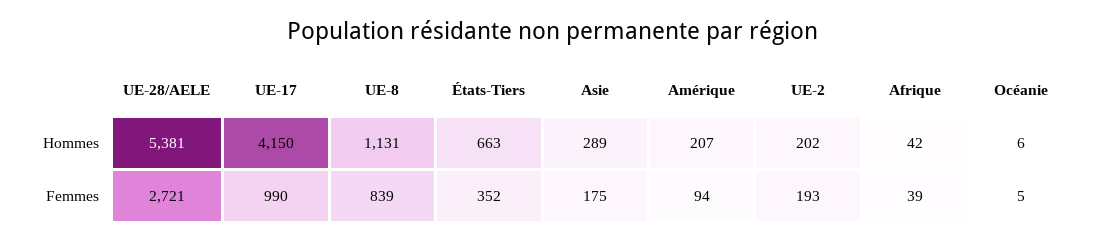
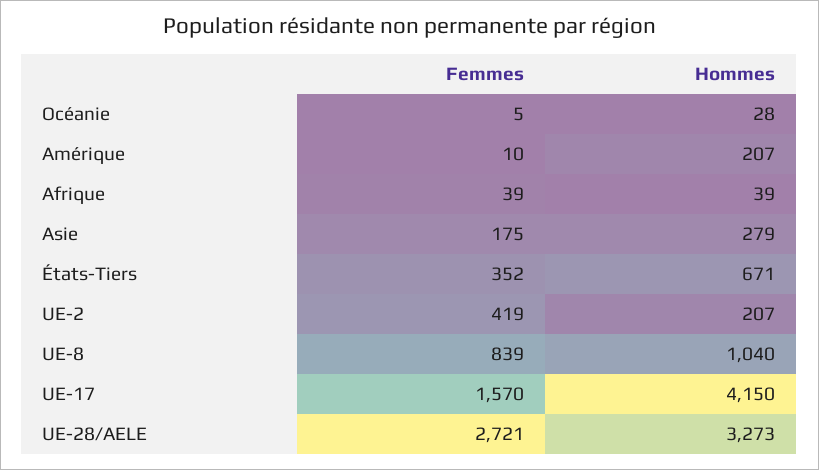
  {
    "UE-28/AELE": {
-     "Hommes": 5381,
+     "Hommes": 3273,
      "Femmes": 2721
    },
    "UE-17": {
      "Hommes": 4150,
-     "Femmes": 990
+     "Femmes": 1570
    },
    "UE-8": {
-     "Hommes": 1131,
+     "Hommes": 1040,
      "Femmes": 839
    },
    "États-Tiers": {
-     "Hommes": 663,
+     "Hommes": 671,
      "Femmes": 352
    },
    "Asie": {
-     "Hommes": 289,
+     "Hommes": 279,
      "Femmes": 175
    },
    "Amérique": {
      "Hommes": 207,
-     "Femmes": 94
+     "Femmes": 10
    },
    "UE-2": {
-     "Hommes": 202,
+     "Hommes": 207,
-     "Femmes": 193
+     "Femmes": 419
    },
    "Afrique": {
-     "Hommes": 42,
+     "Hommes": 39,
      "Femmes": 39
    },
    "Océanie": {
-     "Hommes": 6,
+     "Hommes": 28,
      "Femmes": 5
    }
  }

